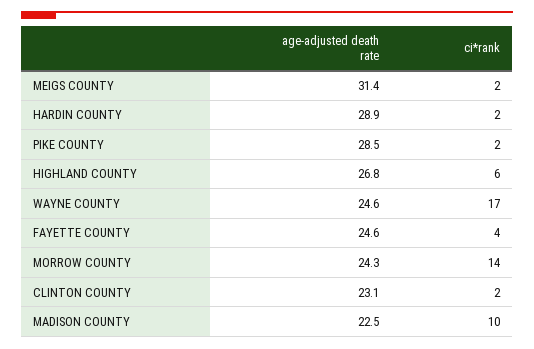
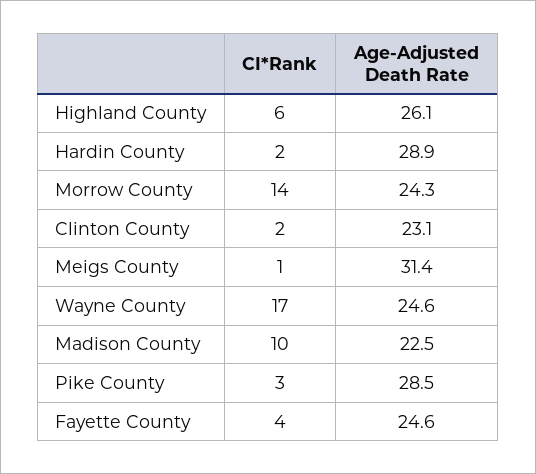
  {
    "age-adjusted death rate": {
      "MEIGS COUNTY": 31.4,
      "HARDIN COUNTY": 28.9,
      "PIKE COUNTY": 28.5,
-     "HIGHLAND COUNTY": 26.8,
+     "HIGHLAND COUNTY": 26.1,
      "WAYNE COUNTY": 24.6,
      "FAYETTE COUNTY": 24.6,
      "MORROW COUNTY": 24.3,
      "CLINTON COUNTY": 23.1,
      "MADISON COUNTY": 22.5
    },
    "ci*rank": {
-     "MEIGS COUNTY": 2,
+     "MEIGS COUNTY": 1,
      "HARDIN COUNTY": 2,
-     "PIKE COUNTY": 2,
+     "PIKE COUNTY": 3,
      "HIGHLAND COUNTY": 6,
      "WAYNE COUNTY": 17,
      "FAYETTE COUNTY": 4,
      "MORROW COUNTY": 14,
      "CLINTON COUNTY": 2,
      "MADISON COUNTY": 10
    }
  }

